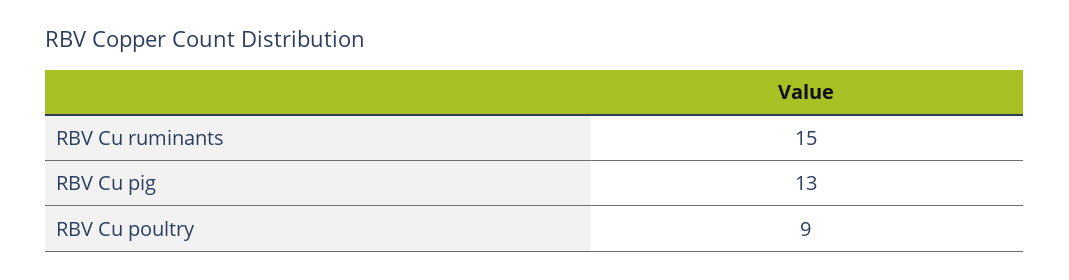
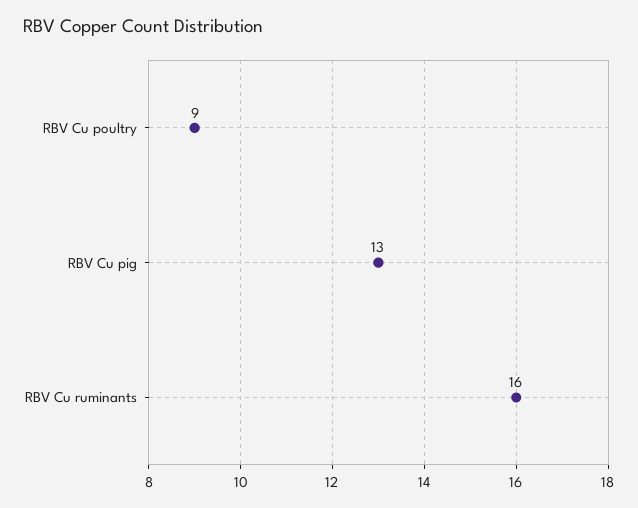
  {
-   "RBV Cu ruminants": 15,
+   "RBV Cu ruminants": 16,
    "RBV Cu pig": 13,
    "RBV Cu poultry": 9
  }

